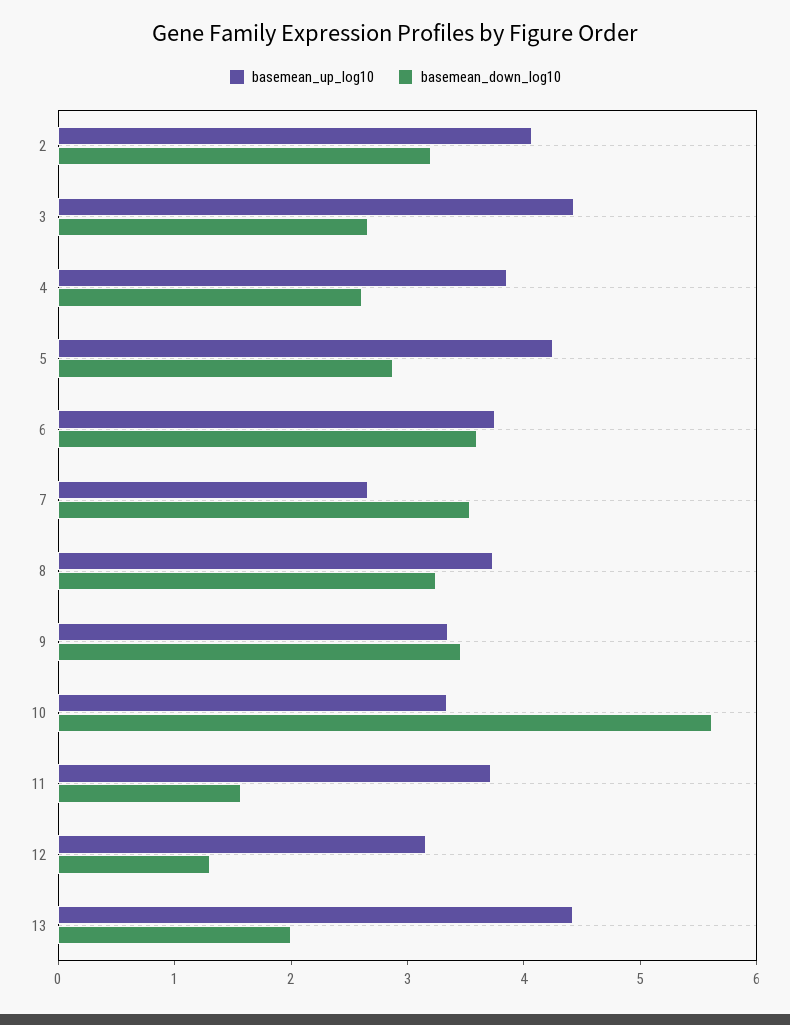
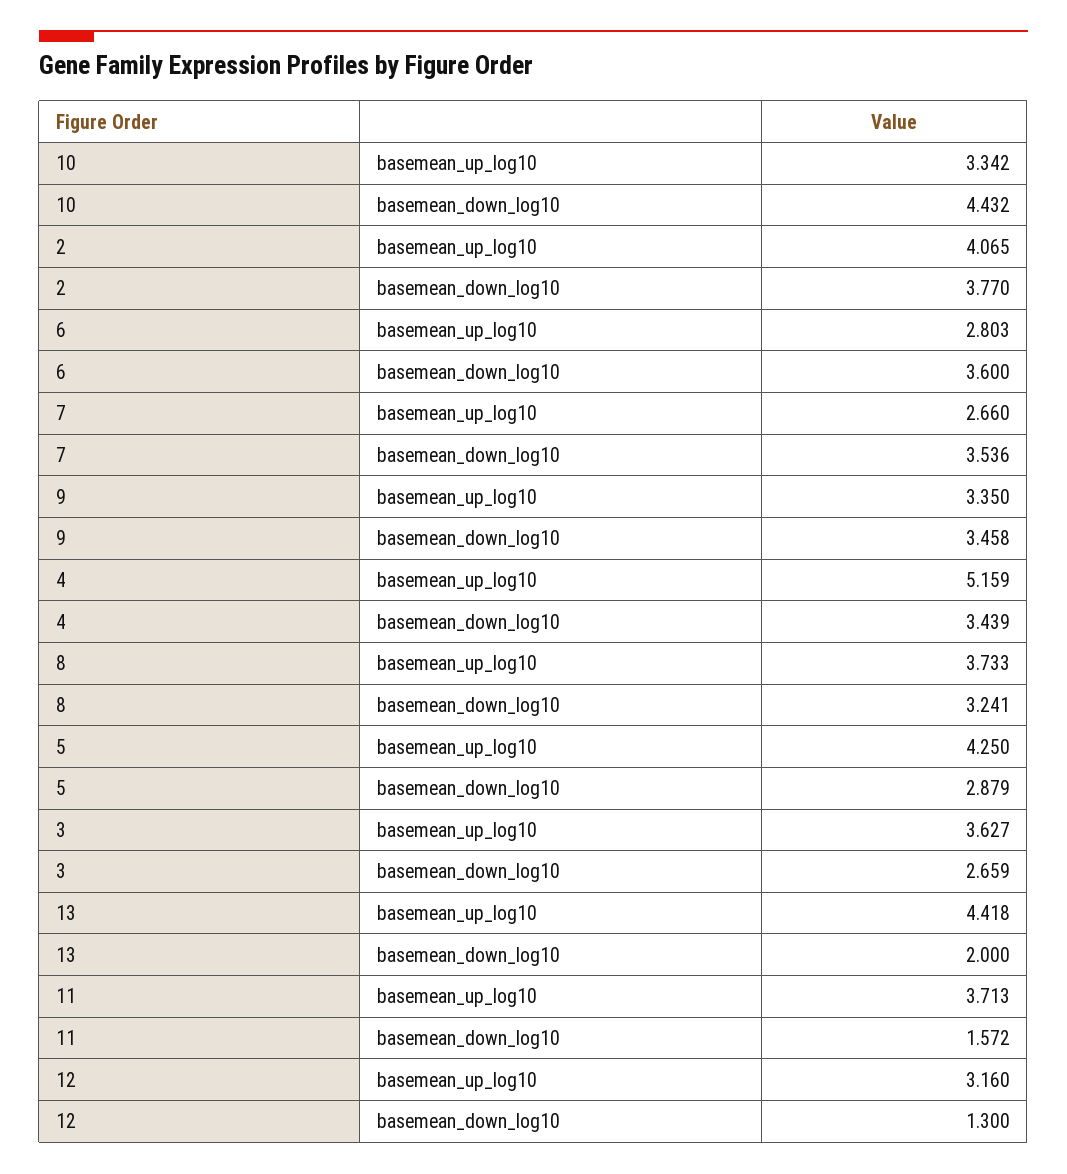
  {
    "basemean_up_log10": {
      "2": 4.065,
-     "3": 4.4,
+     "3": 3.627,
-     "4": 3.8,
+     "4": 5.159,
      "5": 4.25,
-     "6": 3.8,
+     "6": 2.803,
      "7": 2.66,
      "8": 3.733,
      "9": 3.35,
      "10": 3.342,
      "11": 3.713,
      "12": 3.16,
      "13": 4.418
    },
    "basemean_down_log10": {
-     "2": 3.2,
+     "2": 3.77,
      "3": 2.659,
-     "4": 2.6,
+     "4": 3.439,
      "5": 2.879,
      "6": 3.6,
      "7": 3.536,
      "8": 3.241,
      "9": 3.458,
-     "10": 5.6,
+     "10": 4.432,
      "11": 1.572,
      "12": 1.3,
      "13": 2
    }
  }

